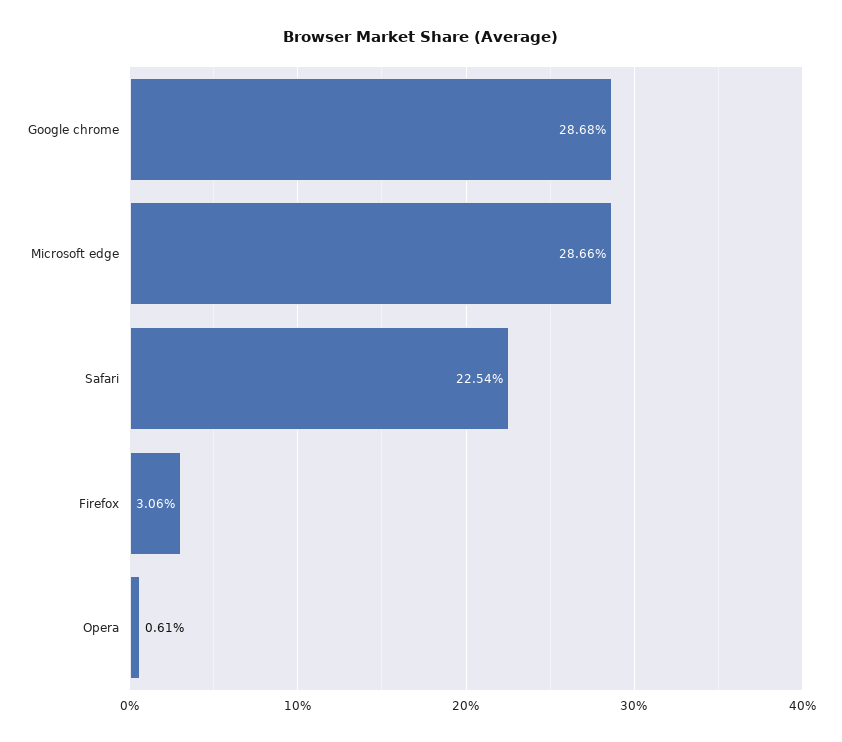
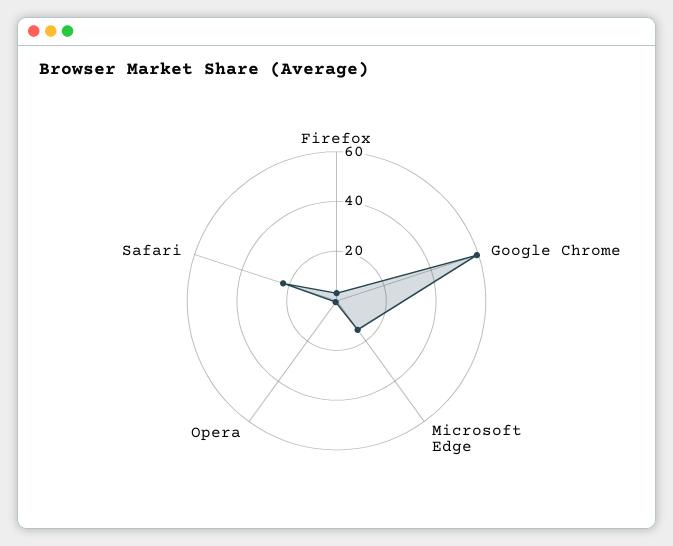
  {
-   "Google chrome": 28.68,
+   "Google chrome": 60,
-   "Microsoft edge": 28.66,
+   "Microsoft edge": 15,
    "Safari": 22.54,
    "Firefox": 3.06,
    "Opera": 0.61
  }

